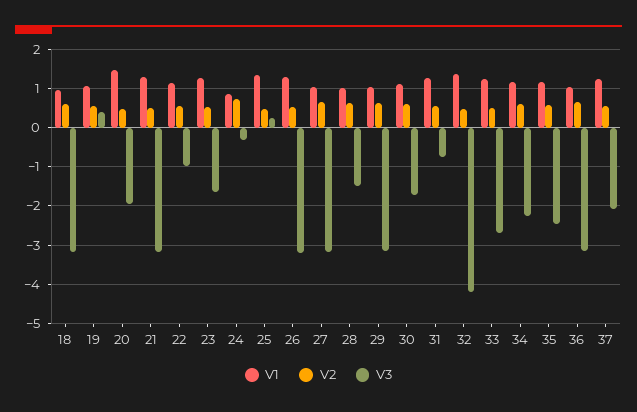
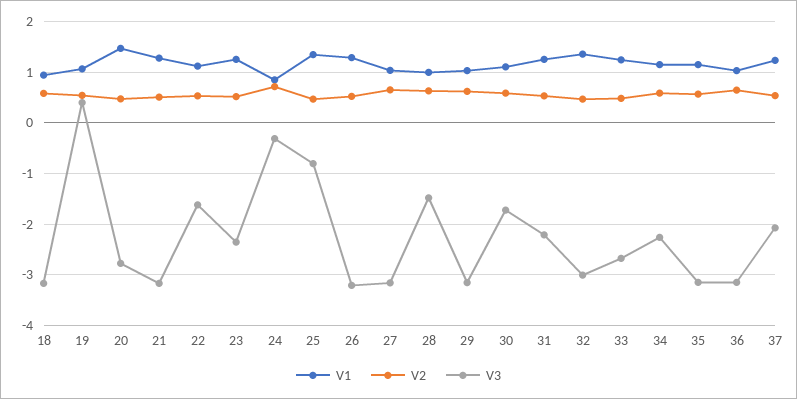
  {
    "V1": {
      "18": 1,
      "19": 1,
      "20": 1.4,
      "21": 1.2,
      "22": 1.2,
      "23": 1.2,
      "24": 0.8,
      "25": 1.4,
      "26": 1.2,
      "27": 1,
      "28": 1,
      "29": 1,
      "30": 1.2,
      "31": 1.2,
      "32": 1.4,
      "33": 1.2,
      "34": 1.2,
      "35": 1.2,
      "36": 1,
      "37": 1.2
    },
    "V2": {
      "18": 0.6,
      "19": 0.6,
      "20": 0.4,
      "21": 0.6,
      "22": 0.6,
      "23": 0.6,
      "24": 0.8,
      "25": 0.4,
      "26": 0.6,
      "27": 0.6,
      "28": 0.6,
      "29": 0.6,
      "30": 0.6,
      "31": 0.6,
      "32": 0.4,
      "33": 0.4,
      "34": 0.6,
      "35": 0.6,
      "36": 0.6,
      "37": 0.6
    },
    "V3": {
      "18": -3.2,
      "19": 0.4,
-     "20": -2,
+     "20": -2.8,
      "21": -3.2,
-     "22": -1,
+     "22": -1.6,
-     "23": -1.6,
+     "23": -2.4,
      "24": -0.4,
-     "25": 0.2,
+     "25": -0.8,
      "26": -3.2,
      "27": -3.2,
      "28": -1.4,
      "29": -3.2,
      "30": -1.8,
-     "31": -0.8,
+     "31": -2.2,
-     "32": -4.2,
+     "32": -3,
      "33": -2.6,
      "34": -2.2,
-     "35": -2.4,
+     "35": -3.2,
      "36": -3.2,
      "37": -2
    }
  }

